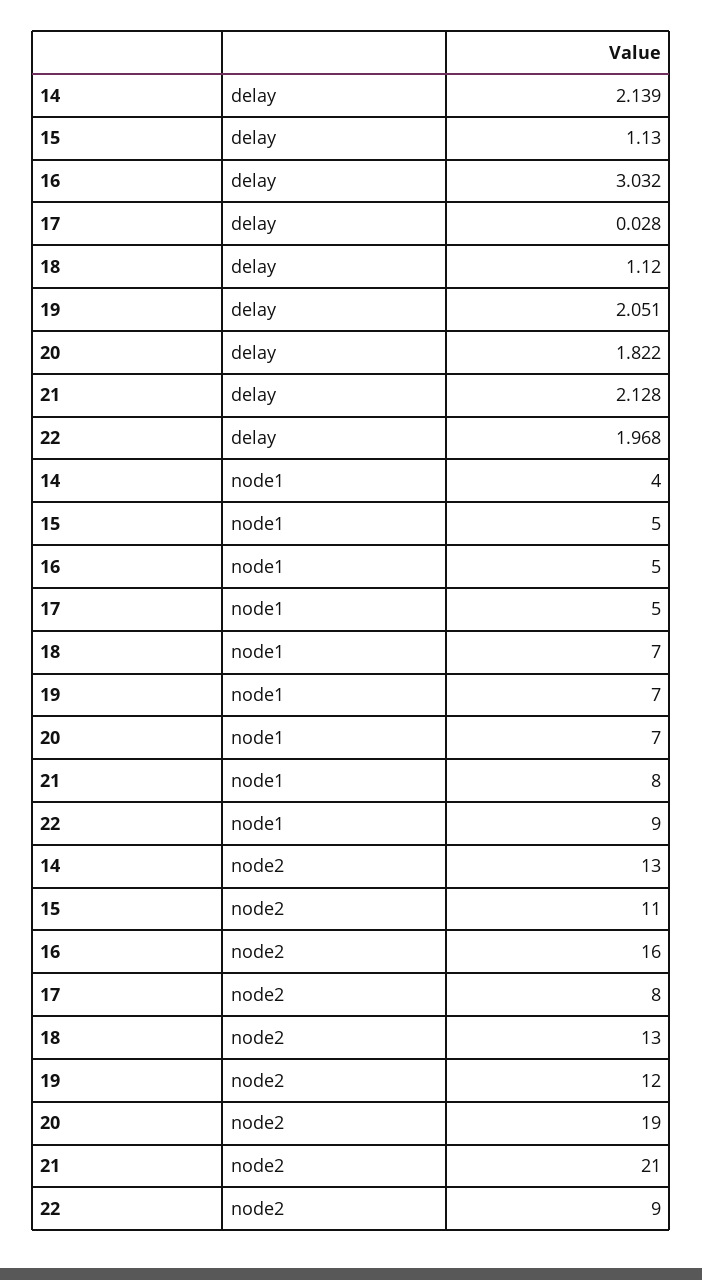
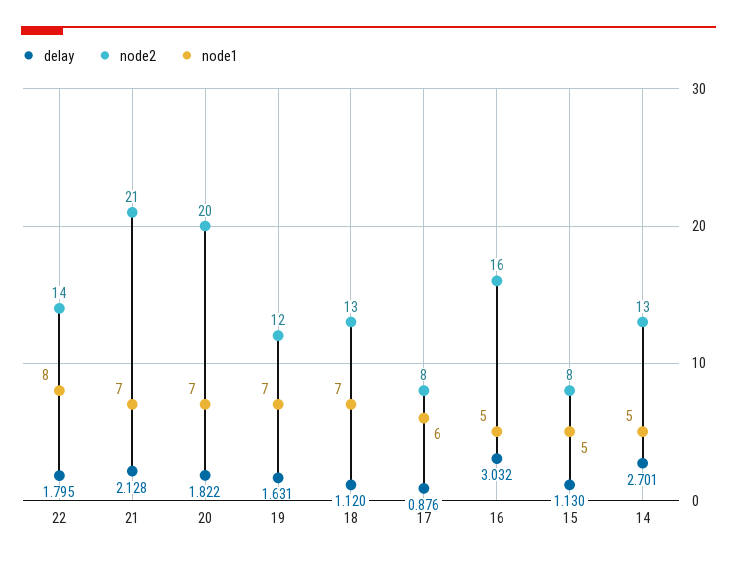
  {
    "delay": {
-     "14": 2.139,
+     "14": 2.701,
      "15": 1.13,
      "16": 3.032,
-     "17": 0.028,
+     "17": 0.876,
      "18": 1.12,
-     "19": 2.051,
+     "19": 1.631,
      "20": 1.822,
      "21": 2.128,
-     "22": 1.968
+     "22": 1.795
    },
    "node1": {
-     "14": 4,
+     "14": 5,
      "15": 5,
      "16": 5,
-     "17": 5,
+     "17": 6,
      "18": 7,
      "19": 7,
      "20": 7,
-     "21": 8,
+     "21": 7,
-     "22": 9
+     "22": 8
    },
    "node2": {
      "14": 13,
-     "15": 11,
+     "15": 8,
      "16": 16,
      "17": 8,
      "18": 13,
      "19": 12,
-     "20": 19,
+     "20": 20,
      "21": 21,
-     "22": 9
+     "22": 14
    }
  }

